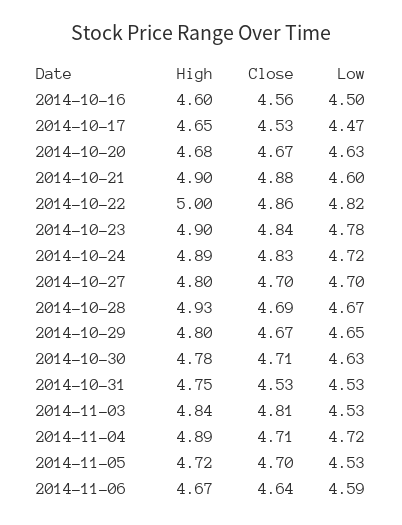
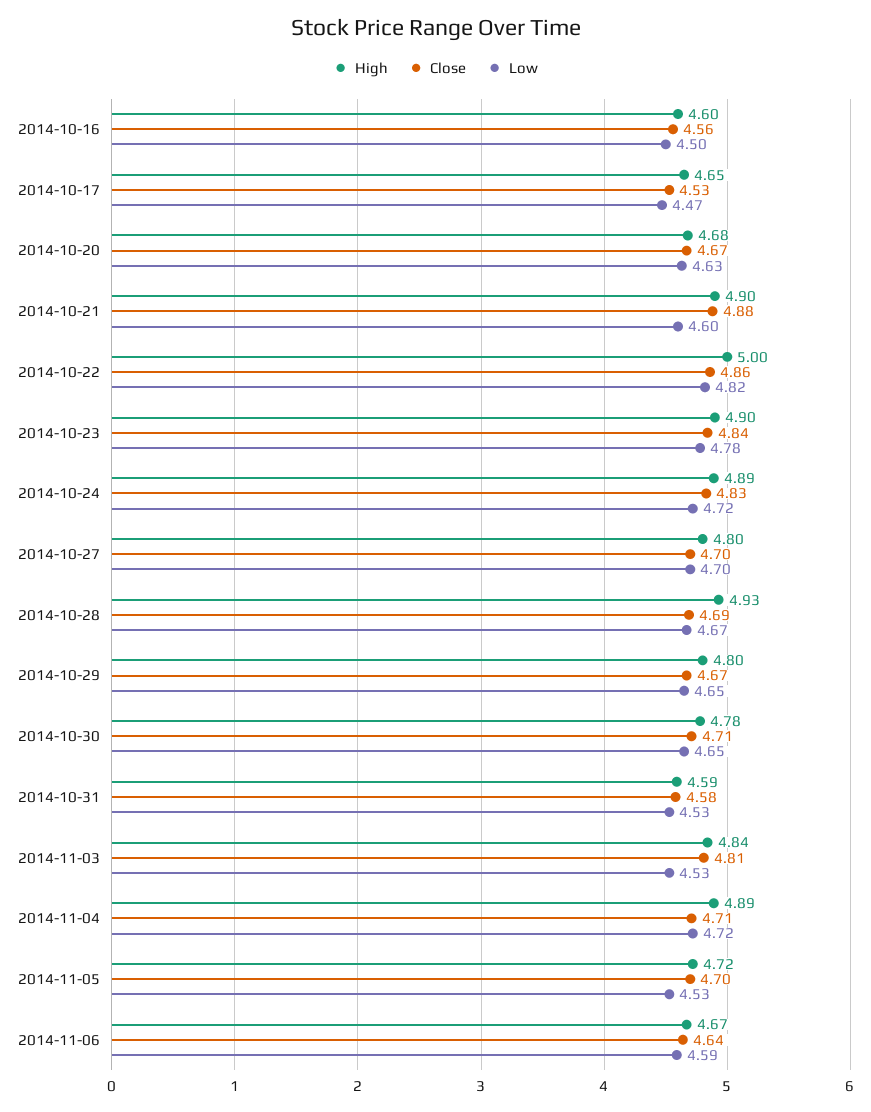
  {
    "High": {
      "2014-10-16": 4.6,
      "2014-10-17": 4.65,
      "2014-10-20": 4.68,
      "2014-10-21": 4.9,
      "2014-10-22": 5,
      "2014-10-23": 4.9,
      "2014-10-24": 4.89,
      "2014-10-27": 4.8,
      "2014-10-28": 4.93,
      "2014-10-29": 4.8,
      "2014-10-30": 4.78,
-     "2014-10-31": 4.75,
+     "2014-10-31": 4.59,
      "2014-11-03": 4.84,
      "2014-11-04": 4.89,
      "2014-11-05": 4.72,
      "2014-11-06": 4.67
    },
    "Close": {
      "2014-10-16": 4.56,
      "2014-10-17": 4.53,
      "2014-10-20": 4.67,
      "2014-10-21": 4.88,
      "2014-10-22": 4.86,
      "2014-10-23": 4.84,
      "2014-10-24": 4.83,
      "2014-10-27": 4.7,
      "2014-10-28": 4.69,
      "2014-10-29": 4.67,
      "2014-10-30": 4.71,
-     "2014-10-31": 4.53,
+     "2014-10-31": 4.58,
      "2014-11-03": 4.81,
      "2014-11-04": 4.71,
      "2014-11-05": 4.7,
      "2014-11-06": 4.64
    },
    "Low": {
      "2014-10-16": 4.5,
      "2014-10-17": 4.47,
      "2014-10-20": 4.63,
      "2014-10-21": 4.6,
      "2014-10-22": 4.82,
      "2014-10-23": 4.78,
      "2014-10-24": 4.72,
      "2014-10-27": 4.7,
      "2014-10-28": 4.67,
      "2014-10-29": 4.65,
-     "2014-10-30": 4.63,
+     "2014-10-30": 4.65,
      "2014-10-31": 4.53,
      "2014-11-03": 4.53,
      "2014-11-04": 4.72,
      "2014-11-05": 4.53,
      "2014-11-06": 4.59
    }
  }

